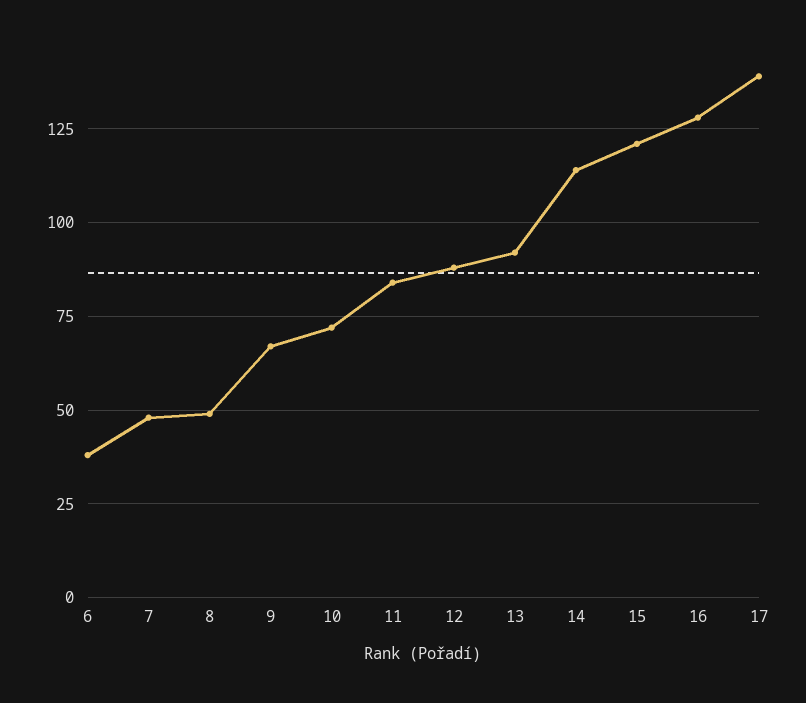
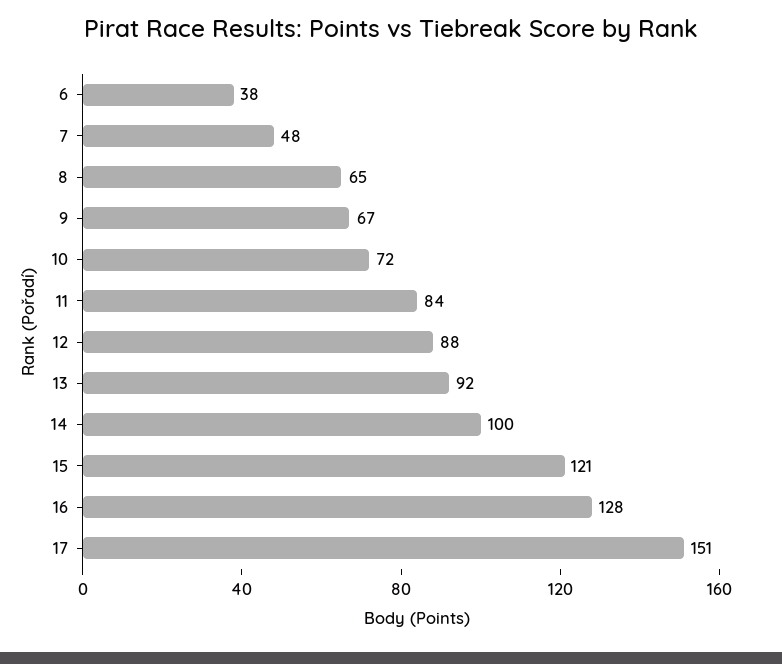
  {
    "6": 38,
    "7": 48,
-   "8": 50,
+   "8": 65,
    "9": 67,
    "10": 72,
    "11": 84,
    "12": 88,
    "13": 92,
-   "14": 115,
+   "14": 100,
    "15": 121,
    "16": 128,
-   "17": 140
+   "17": 151
  }

